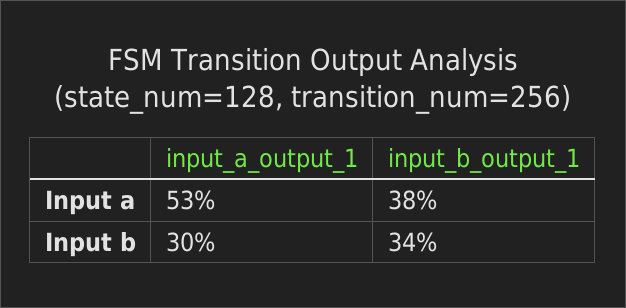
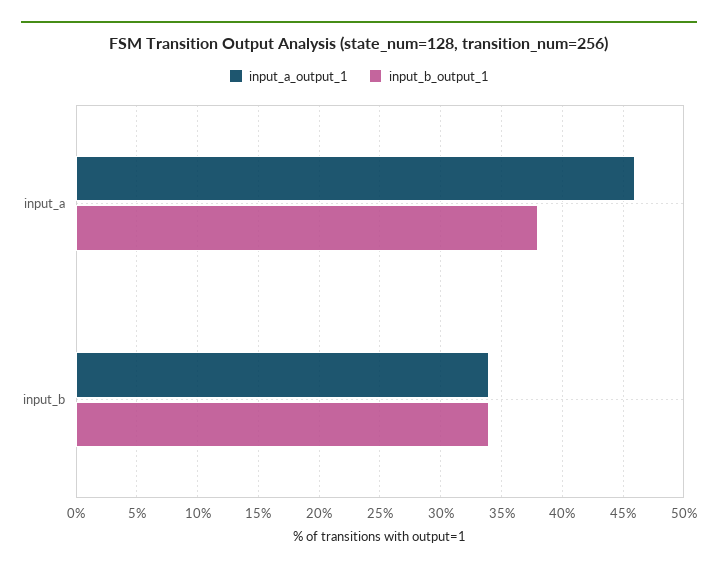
  {
    "input_a_output_1": {
-     "Input a": 53,
+     "Input a": 46,
-     "Input b": 30
+     "Input b": 34
    },
    "input_b_output_1": {
      "Input a": 38,
      "Input b": 34
    }
  }

